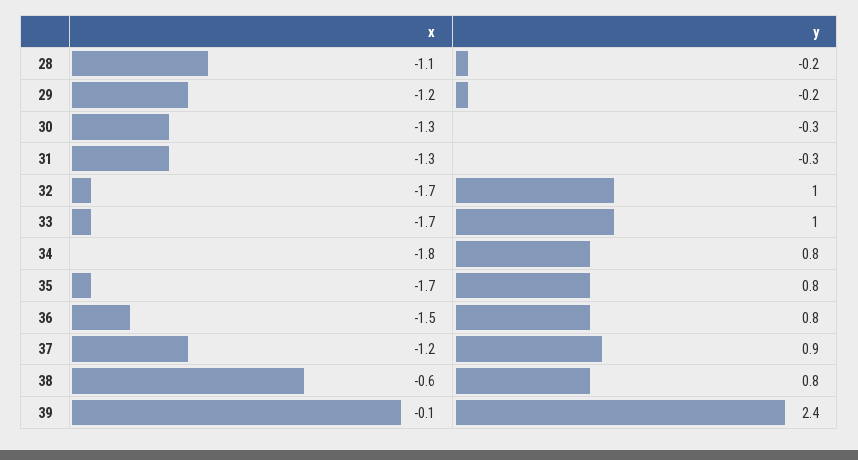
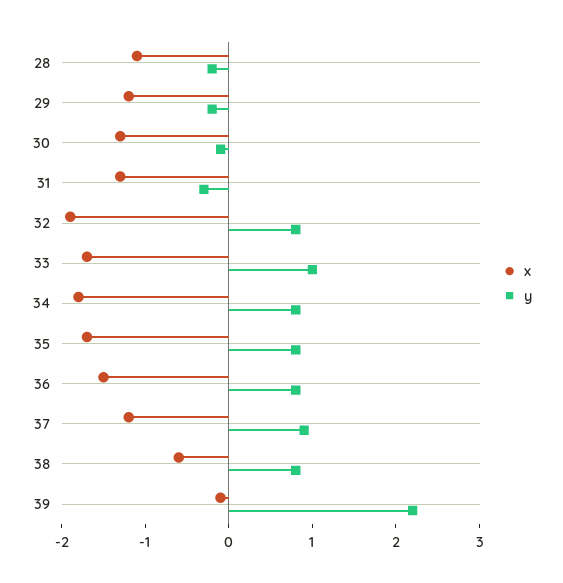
  {
    "x": {
      "28": -1.1,
      "29": -1.2,
      "30": -1.3,
      "31": -1.3,
-     "32": -1.7,
+     "32": -1.9,
      "33": -1.7,
      "34": -1.8,
      "35": -1.7,
      "36": -1.5,
      "37": -1.2,
      "38": -0.6,
      "39": -0.1
    },
    "y": {
      "28": -0.2,
      "29": -0.2,
-     "30": -0.3,
+     "30": -0.1,
      "31": -0.3,
-     "32": 1,
+     "32": 0.8,
      "33": 1,
      "34": 0.8,
      "35": 0.8,
      "36": 0.8,
      "37": 0.9,
      "38": 0.8,
-     "39": 2.4
+     "39": 2.2
    }
  }

